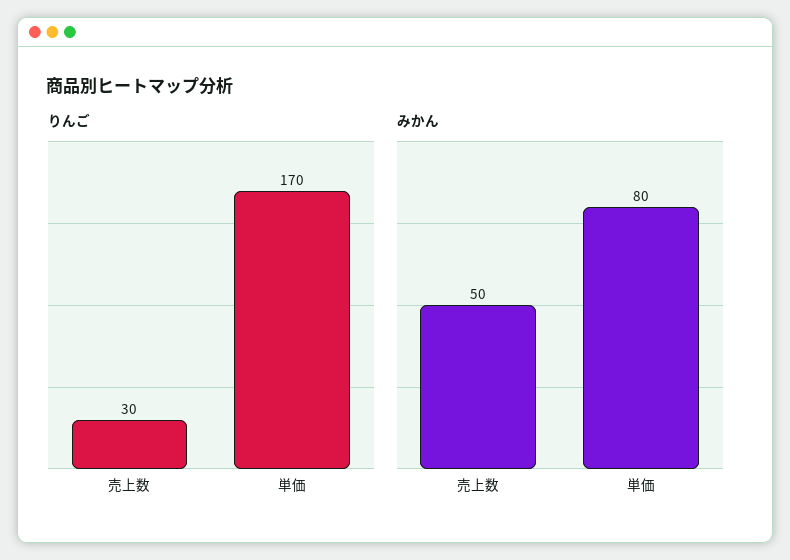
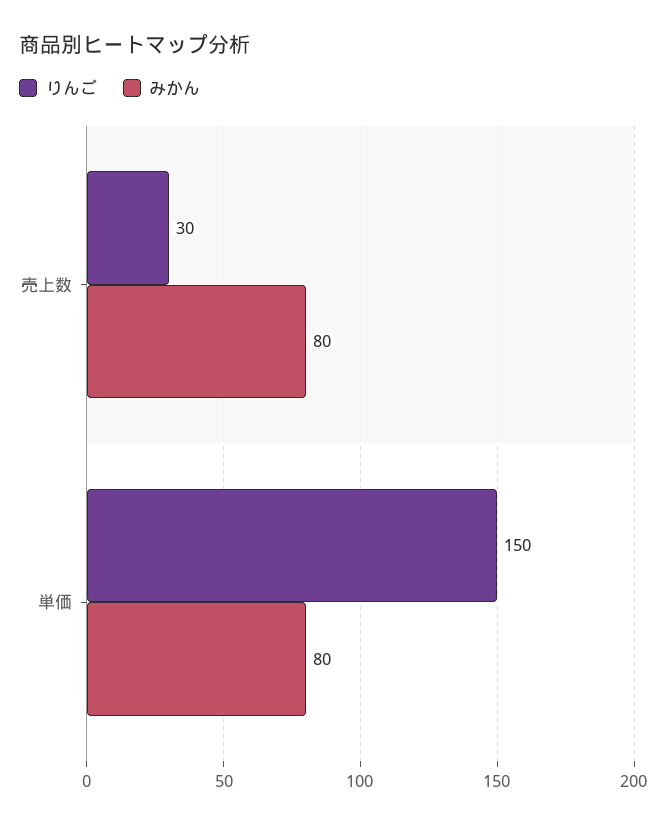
  {
    "りんご": {
      "売上数": 30,
-     "単価": 170
+     "単価": 150
    },
    "みかん": {
-     "売上数": 50,
+     "売上数": 80,
      "単価": 80
    }
  }

